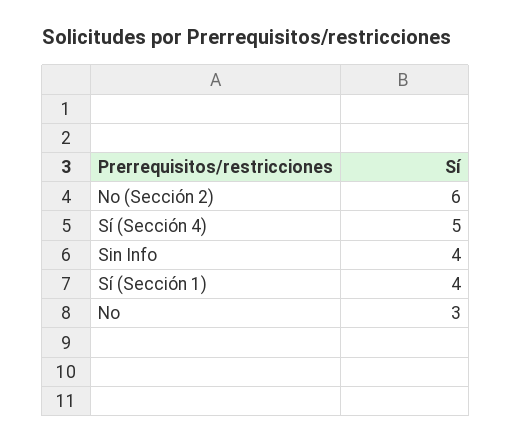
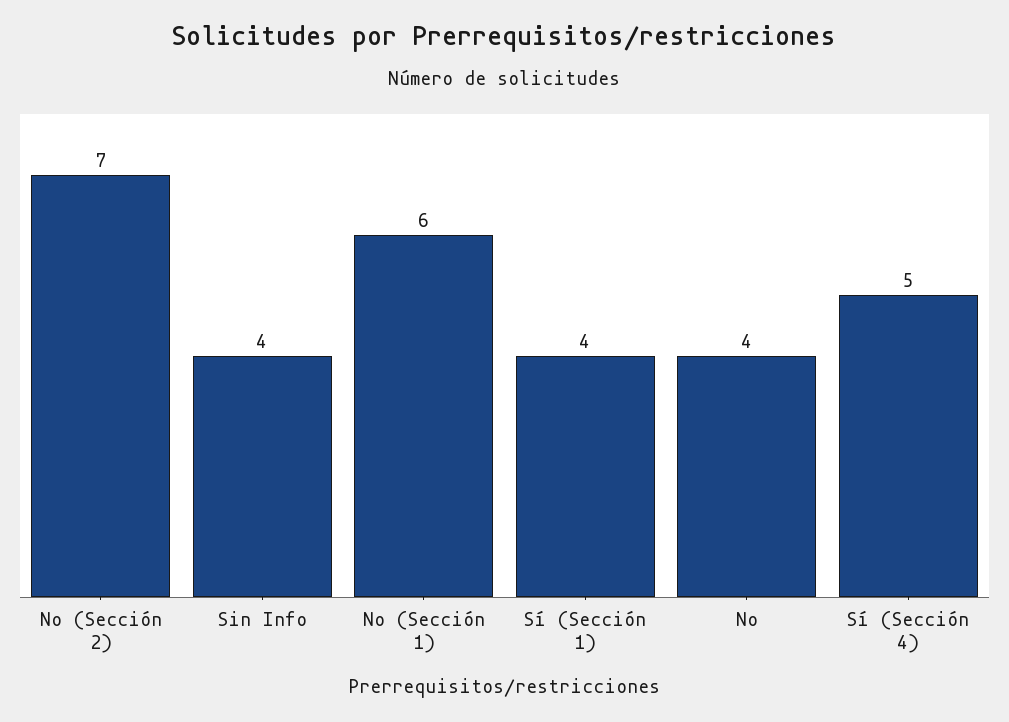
  {
-   "No (Sección 2)": 6,
+   "No (Sección 2)": 7,
    "Sí (Sección 4)": 5,
    "Sin Info": 4,
    "Sí (Sección 1)": 4,
-   "No": 3
+   "No": 4,
+   "No (Sección 1)": 6
  }

